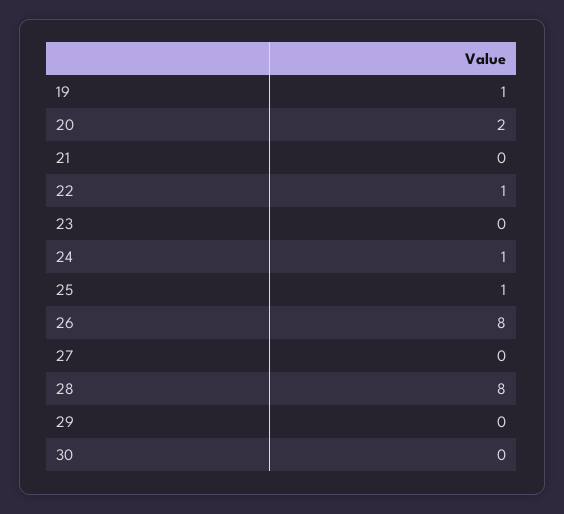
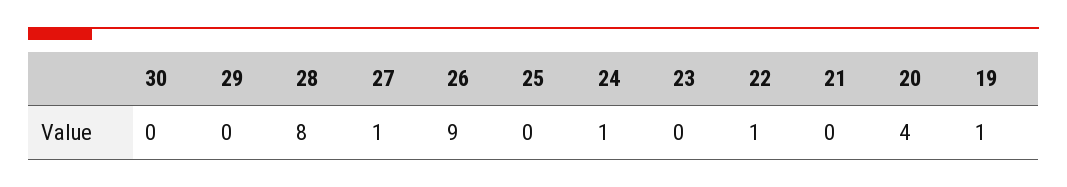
  {
    "19": 1,
-   "20": 2,
+   "20": 4,
    "21": 0,
    "22": 1,
    "23": 0,
    "24": 1,
-   "25": 1,
+   "25": 0,
-   "26": 8,
+   "26": 9,
-   "27": 0,
+   "27": 1,
    "28": 8,
    "29": 0,
    "30": 0
  }

